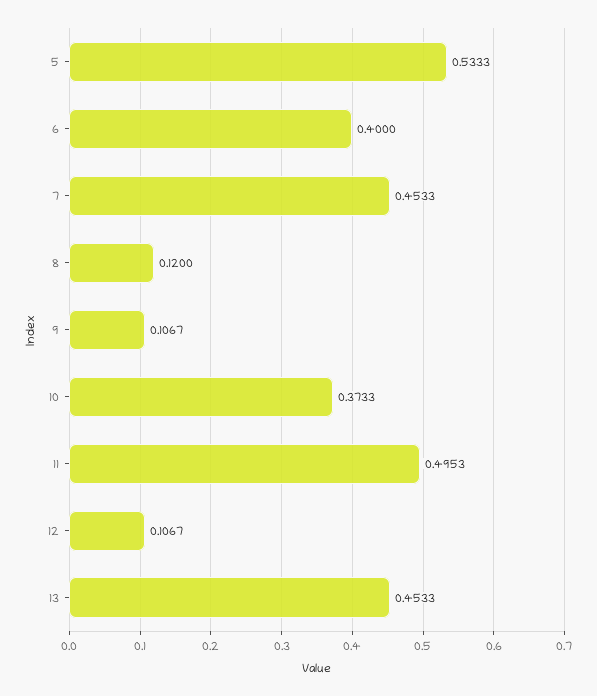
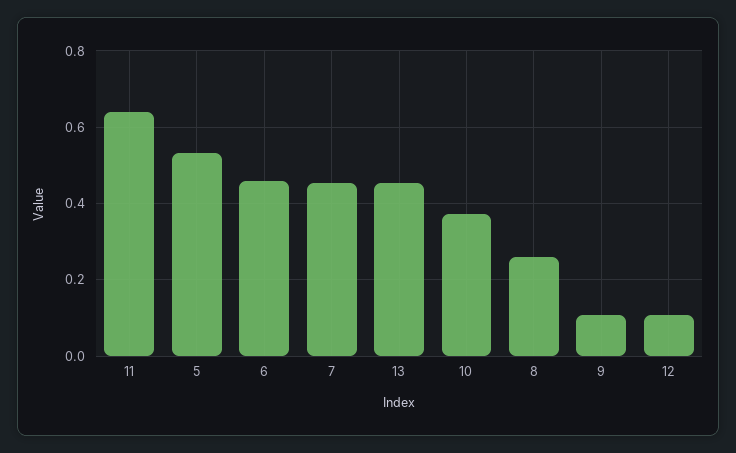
  {
    "5": 0.5333,
-   "6": 0.4,
+   "6": 0.46,
    "7": 0.4533,
-   "8": 0.12,
+   "8": 0.26,
    "9": 0.1067,
    "10": 0.3733,
-   "11": 0.4953,
+   "11": 0.64,
    "12": 0.1067,
    "13": 0.4533
  }

